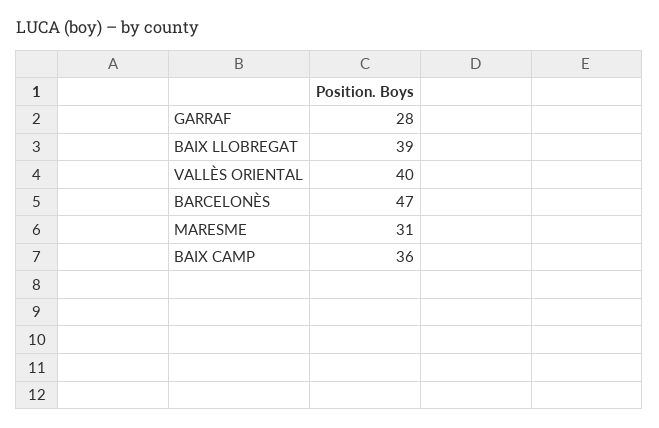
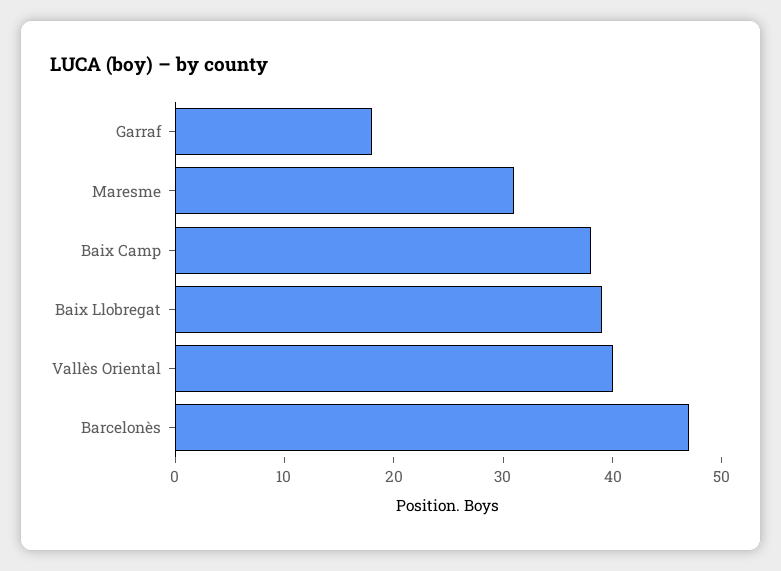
  {
-   "GARRAF": 28,
+   "GARRAF": 18,
    "BAIX LLOBREGAT": 39,
    "VALLÈS ORIENTAL": 40,
    "BARCELONÈS": 47,
    "MARESME": 31,
-   "BAIX CAMP": 36
+   "BAIX CAMP": 38
  }

